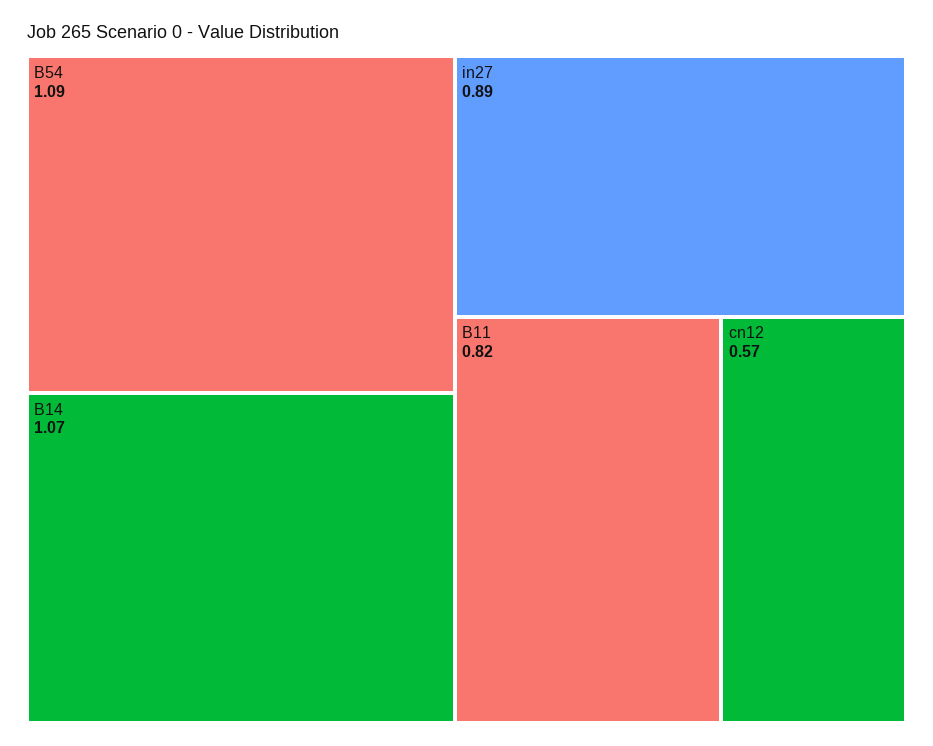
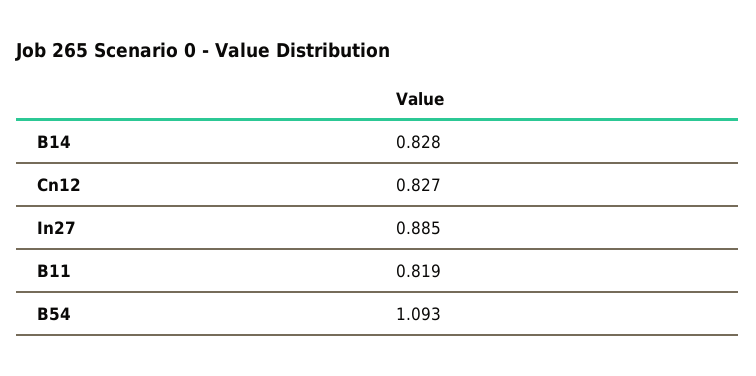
  {
    "B54": 1.093,
-   "B14": 1.07,
+   "B14": 0.828,
    "in27": 0.885,
    "B11": 0.819,
-   "cn12": 0.57
+   "cn12": 0.827
  }

